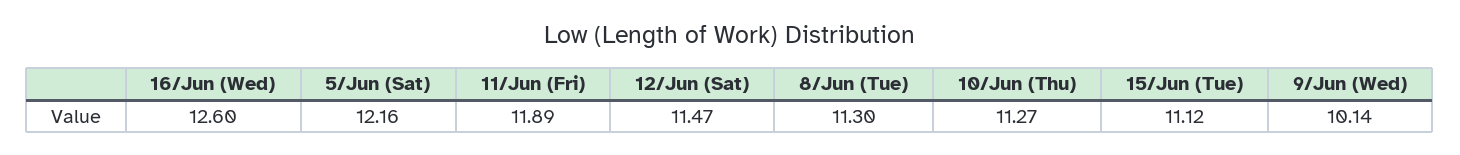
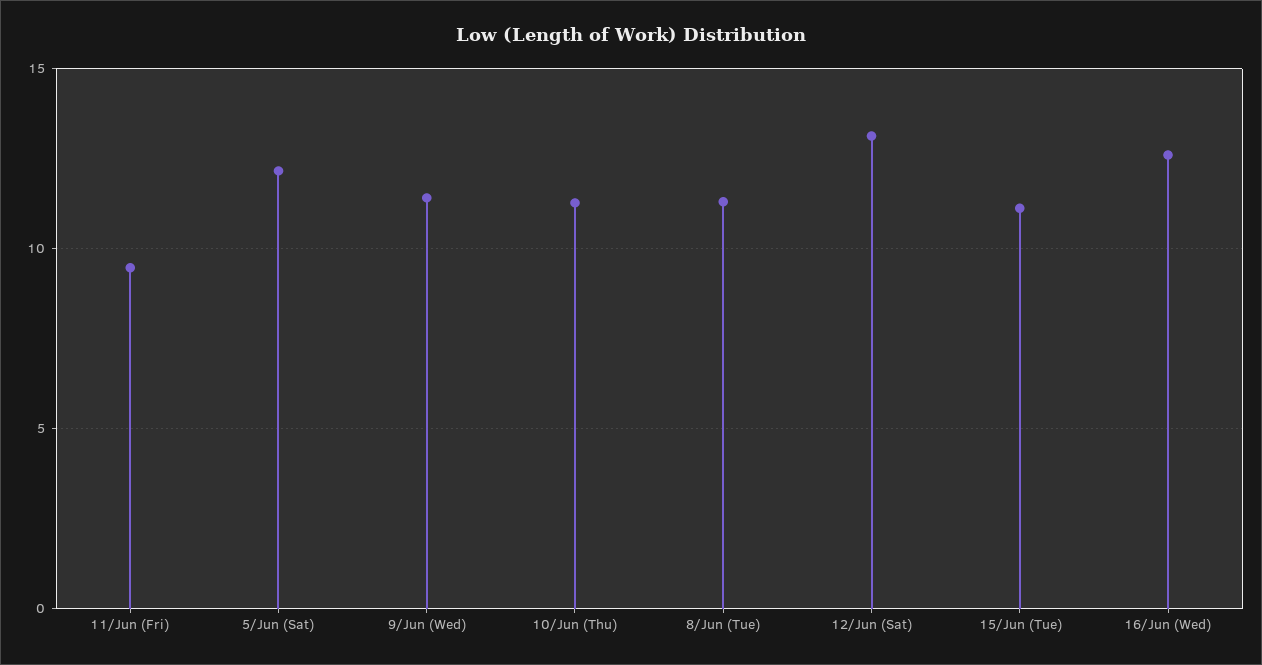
  {
    "16/Jun (Wed)": 12.6,
    "5/Jun (Sat)": 12.16,
-   "11/Jun (Fri)": 11.89,
+   "11/Jun (Fri)": 9.5,
-   "12/Jun (Sat)": 11.47,
+   "12/Jun (Sat)": 13,
    "8/Jun (Tue)": 11.3,
    "10/Jun (Thu)": 11.27,
    "15/Jun (Tue)": 11.12,
-   "9/Jun (Wed)": 10.14
+   "9/Jun (Wed)": 11.5
  }

